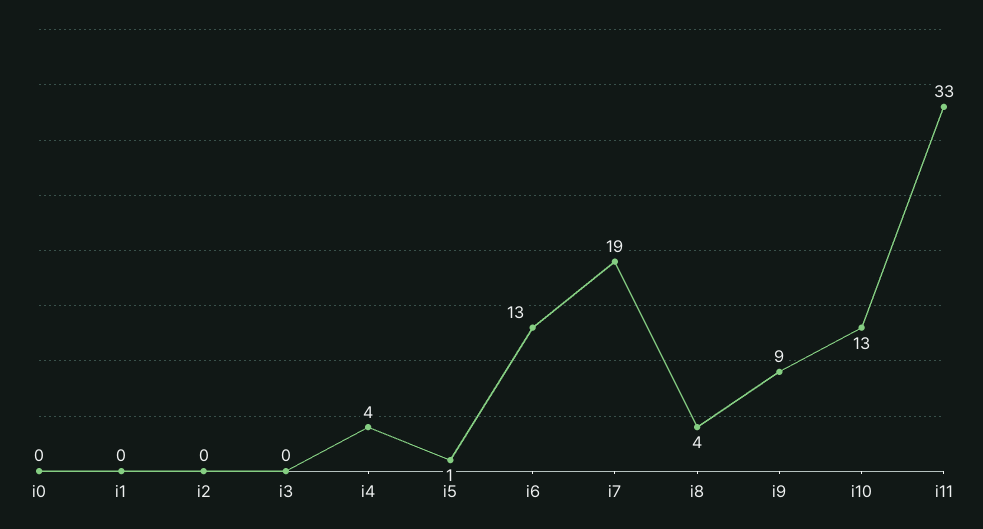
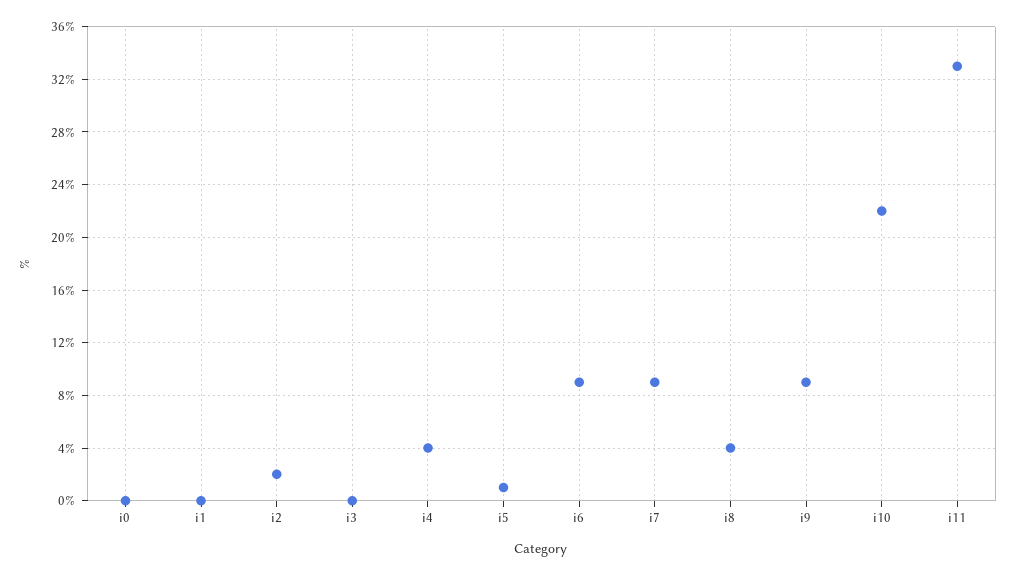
  {
    "i0": 0,
    "i1": 0,
-   "i2": 0,
+   "i2": 2,
    "i3": 0,
    "i4": 4,
    "i5": 1,
-   "i6": 13,
+   "i6": 9,
-   "i7": 19,
+   "i7": 9,
    "i8": 4,
    "i9": 9,
-   "i10": 13,
+   "i10": 22,
    "i11": 33
  }

